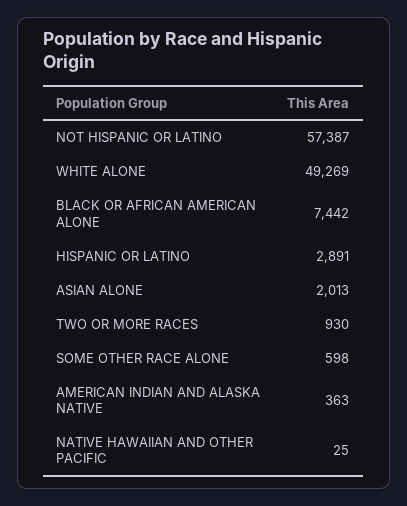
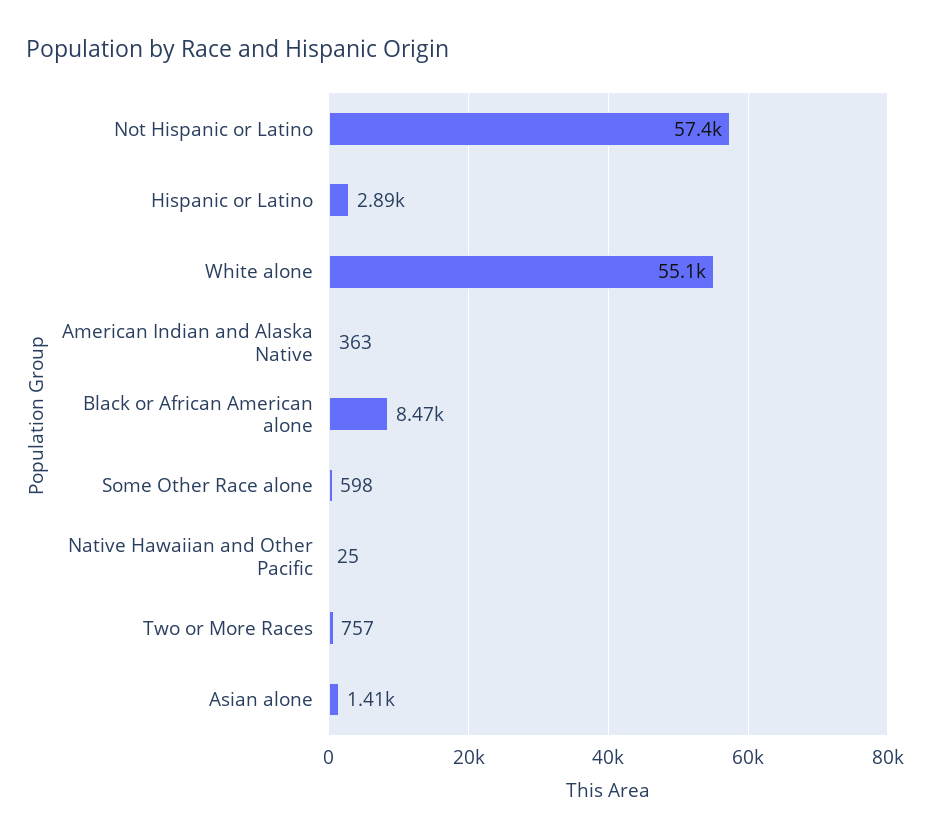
  {
    "NOT HISPANIC OR LATINO": 57387,
-   "WHITE ALONE": 49269,
+   "WHITE ALONE": 55100,
-   "BLACK OR AFRICAN AMERICAN ALONE": 7442,
+   "BLACK OR AFRICAN AMERICAN ALONE": 8470,
    "HISPANIC OR LATINO": 2891,
-   "ASIAN ALONE": 2013,
+   "ASIAN ALONE": 1410,
-   "TWO OR MORE RACES": 930,
+   "TWO OR MORE RACES": 757,
    "SOME OTHER RACE ALONE": 598,
    "AMERICAN INDIAN AND ALASKA NATIVE": 363,
    "NATIVE HAWAIIAN AND OTHER PACIFIC": 25
  }

